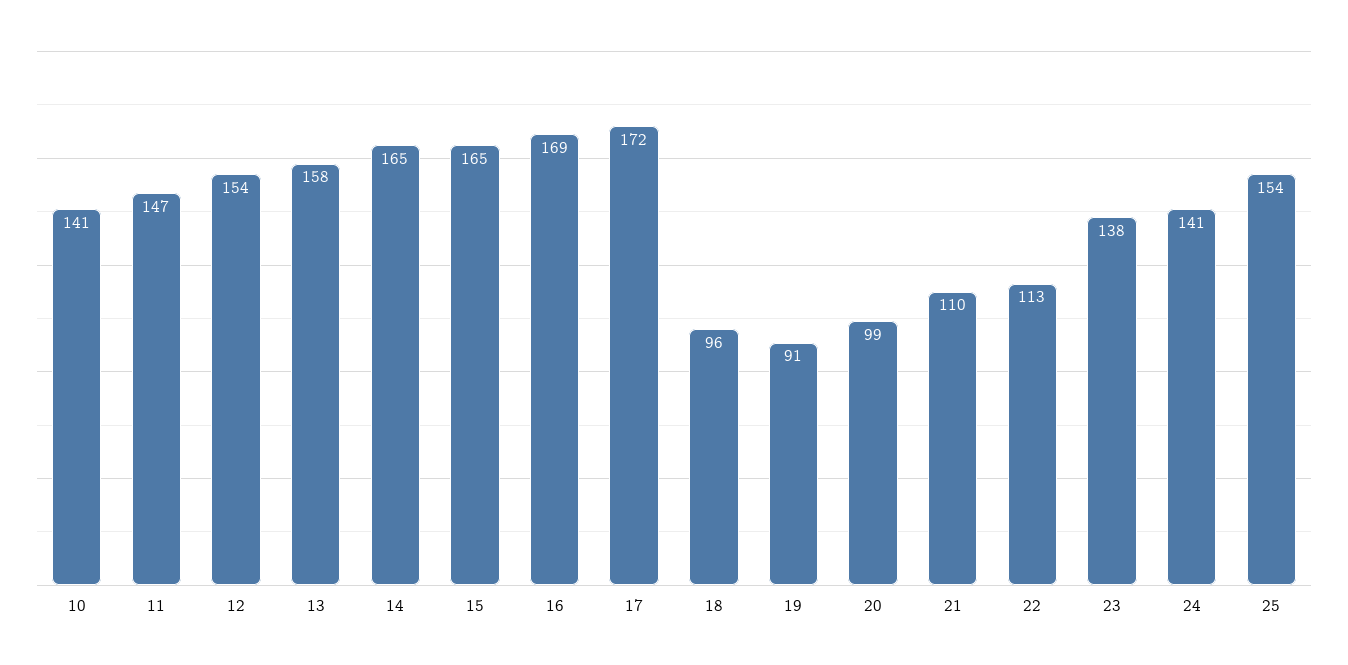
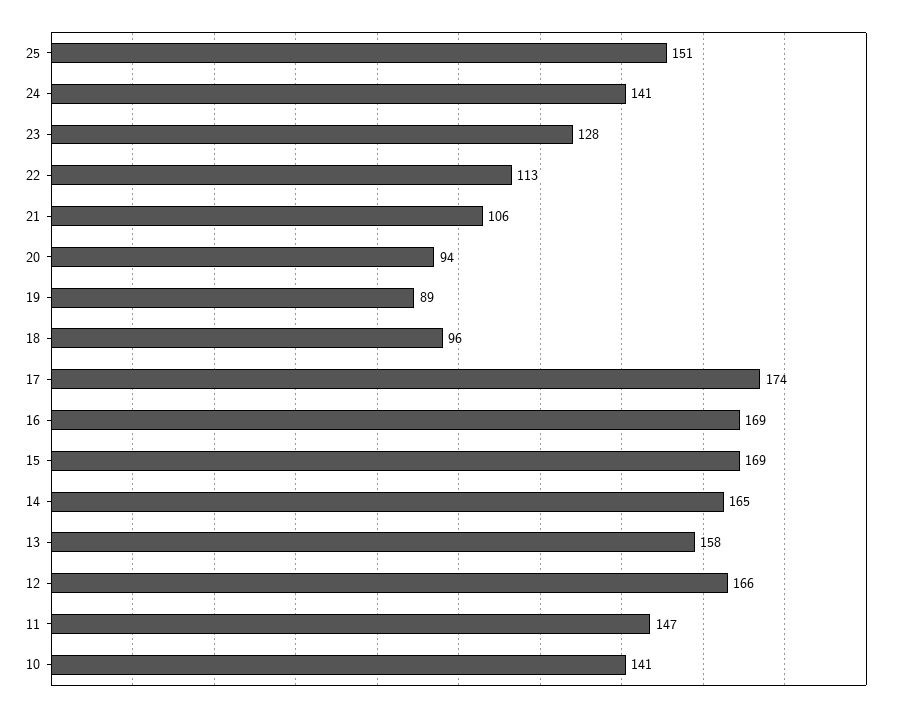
  {
    "10": 141,
    "11": 147,
-   "12": 154,
+   "12": 166,
    "13": 158,
    "14": 165,
-   "15": 165,
+   "15": 169,
    "16": 169,
-   "17": 172,
+   "17": 174,
    "18": 96,
-   "19": 91,
+   "19": 89,
-   "20": 99,
+   "20": 94,
-   "21": 110,
+   "21": 106,
    "22": 113,
-   "23": 138,
+   "23": 128,
    "24": 141,
-   "25": 154
+   "25": 151
  }

